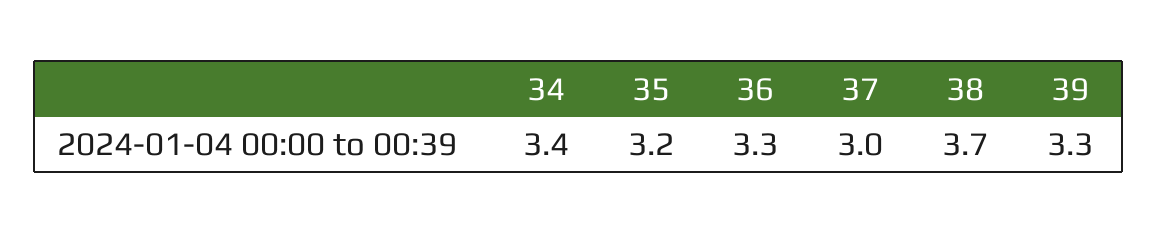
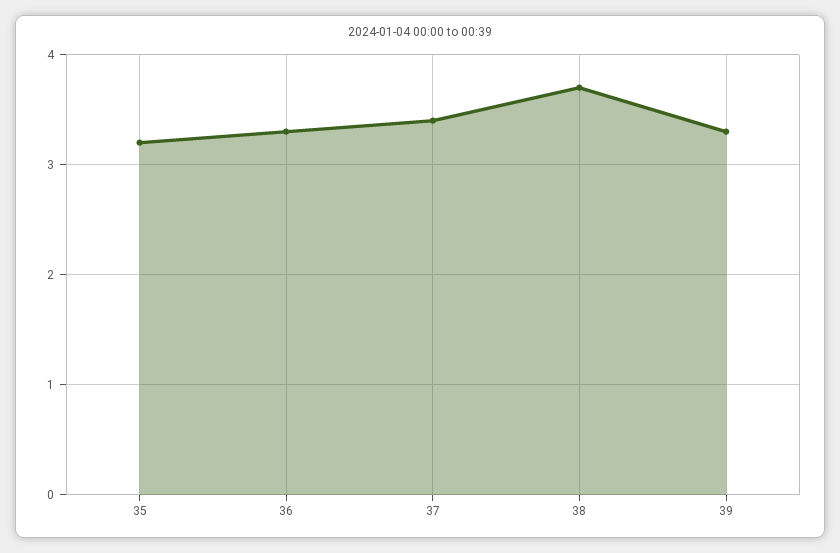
  {
-   "34": 3.4,
    "35": 3.2,
    "36": 3.3,
-   "37": 3,
+   "37": 3.4,
    "38": 3.7,
    "39": 3.3
  }

